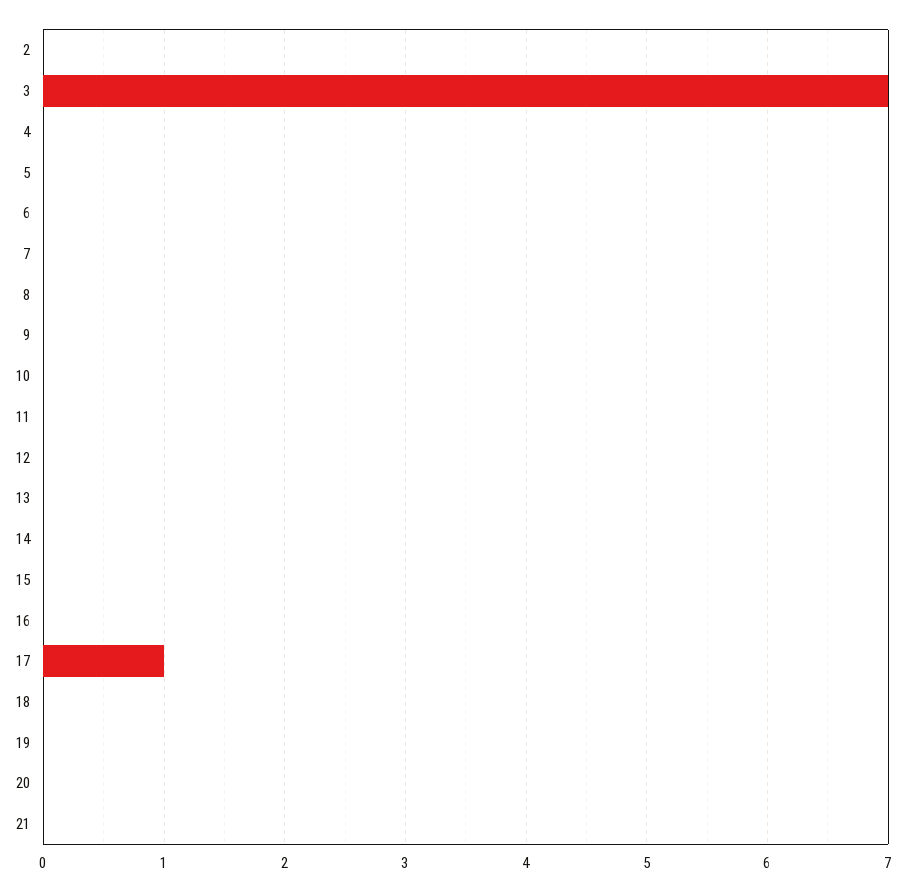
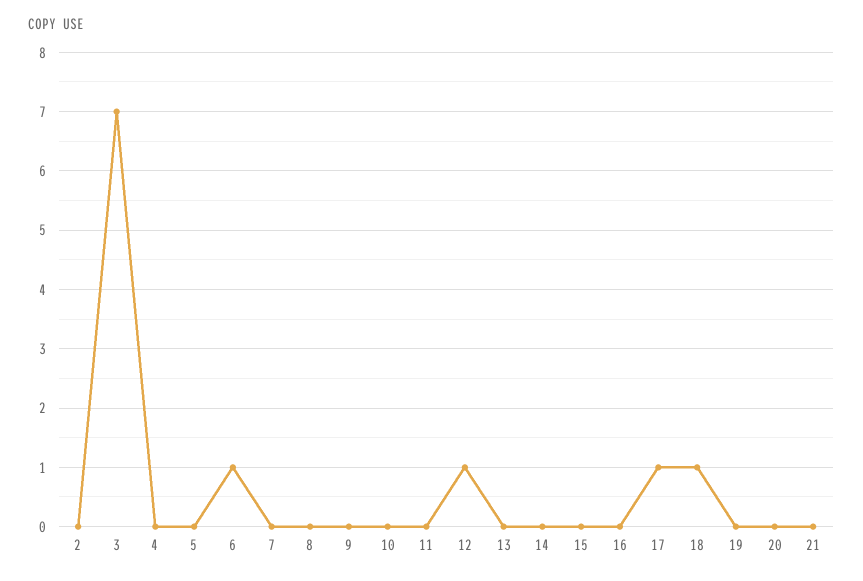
  {
    "2": 0,
    "3": 7,
    "4": 0,
    "5": 0,
-   "6": 0,
+   "6": 1,
    "7": 0,
    "8": 0,
    "9": 0,
    "10": 0,
    "11": 0,
-   "12": 0,
+   "12": 1,
    "13": 0,
    "14": 0,
    "15": 0,
    "16": 0,
    "17": 1,
-   "18": 0,
+   "18": 1,
    "19": 0,
    "20": 0,
    "21": 0
  }

